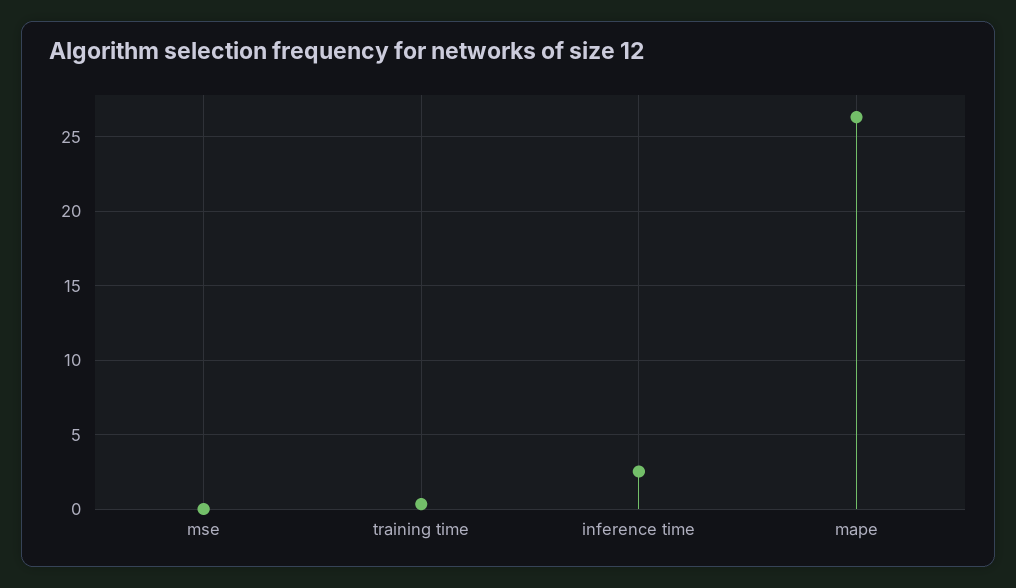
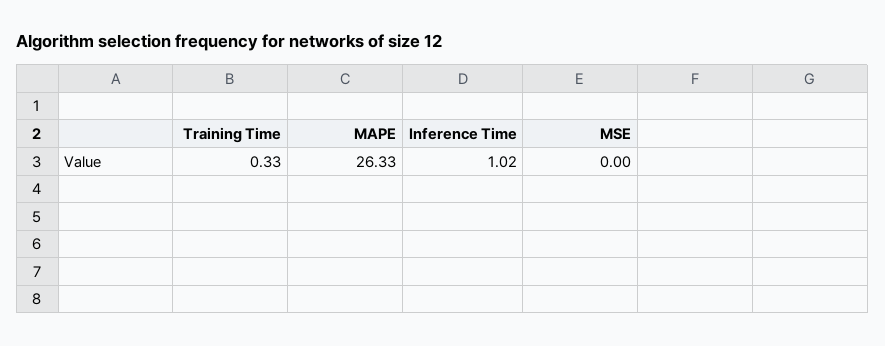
  {
    "mse": 0,
    "training time": 0.33,
-   "inference time": 2.5,
+   "inference time": 1.02,
    "mape": 26.33
  }

